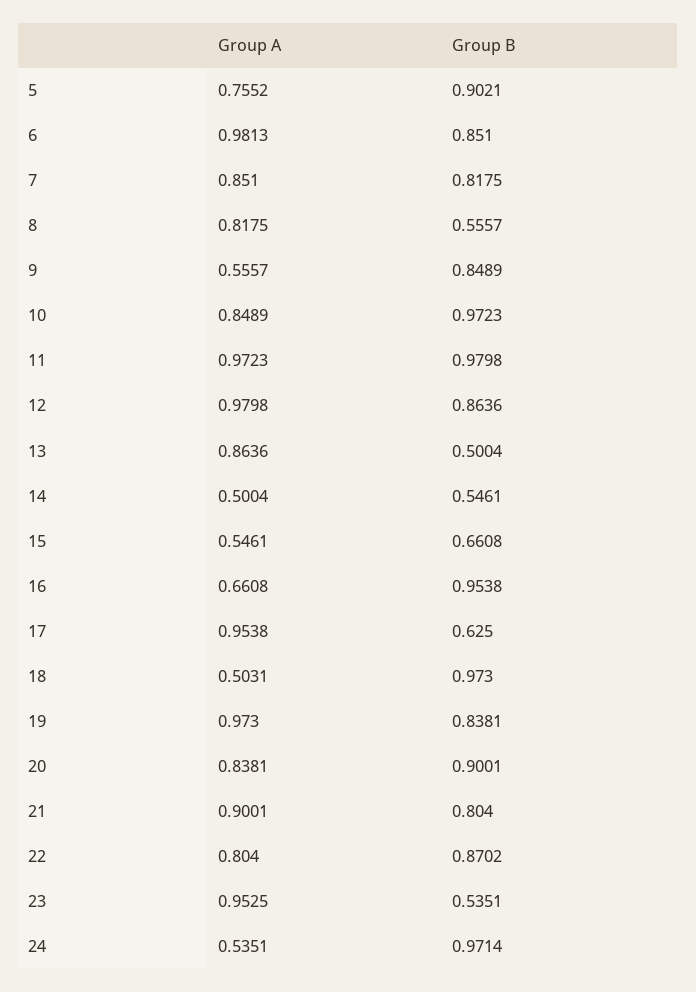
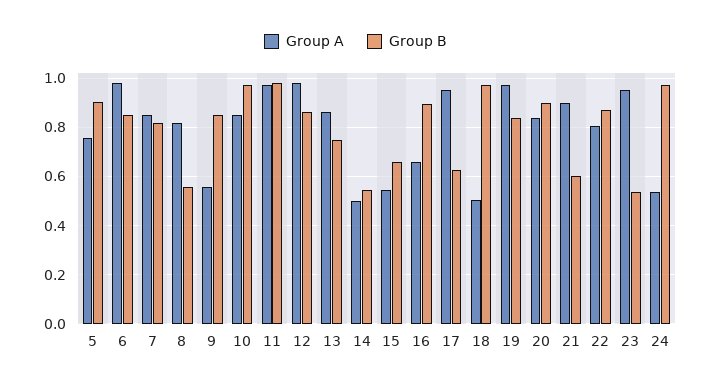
  {
    "Group A": {
      "5": 0.7552,
      "6": 0.9813,
      "7": 0.851,
      "8": 0.8175,
      "9": 0.5557,
      "10": 0.8489,
      "11": 0.9723,
      "12": 0.9798,
      "13": 0.8636,
      "14": 0.5004,
      "15": 0.5461,
      "16": 0.6608,
      "17": 0.9538,
      "18": 0.5031,
      "19": 0.973,
      "20": 0.8381,
      "21": 0.9001,
      "22": 0.804,
      "23": 0.9525,
      "24": 0.5351
    },
    "Group B": {
      "5": 0.9021,
      "6": 0.851,
      "7": 0.8175,
      "8": 0.5557,
      "9": 0.8489,
      "10": 0.9723,
      "11": 0.9798,
      "12": 0.8636,
-     "13": 0.5004,
+     "13": 0.75,
      "14": 0.5461,
      "15": 0.6608,
-     "16": 0.9538,
+     "16": 0.9,
      "17": 0.625,
      "18": 0.973,
      "19": 0.8381,
      "20": 0.9001,
-     "21": 0.804,
+     "21": 0.6,
      "22": 0.8702,
      "23": 0.5351,
      "24": 0.9714
    }
  }

